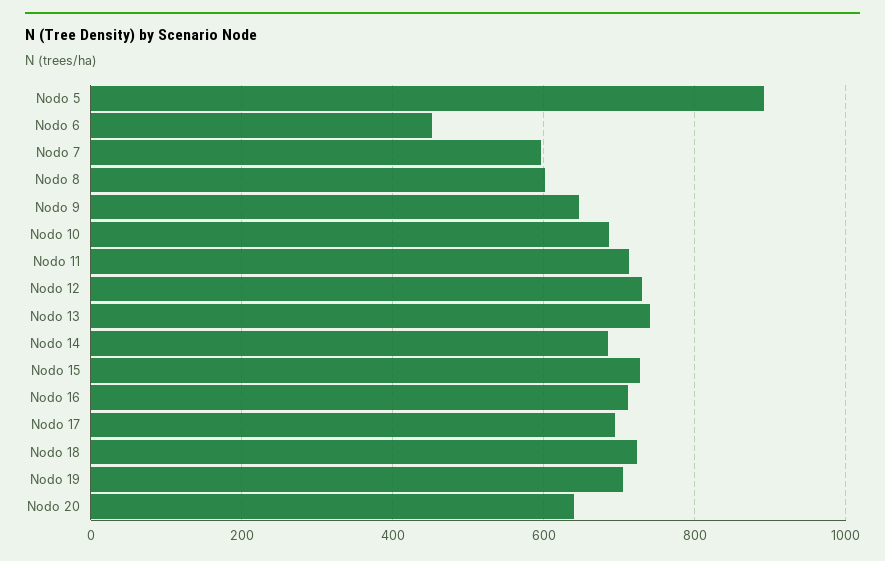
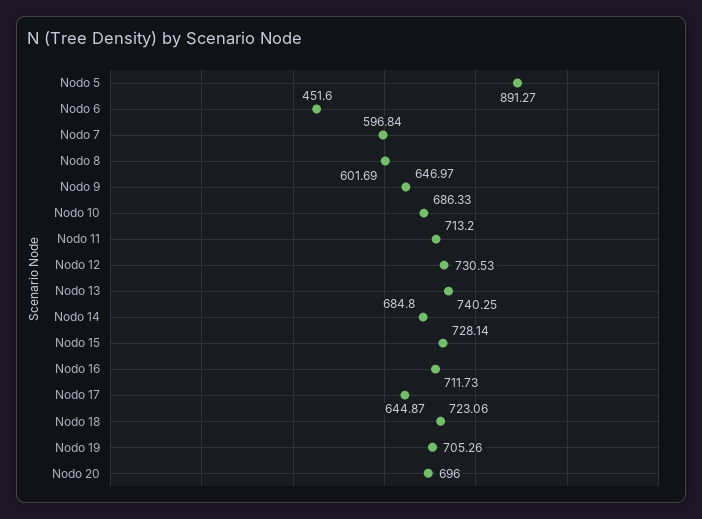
  {
    "Nodo 5": 891.27,
    "Nodo 6": 451.6,
    "Nodo 7": 596.84,
    "Nodo 8": 601.69,
    "Nodo 9": 646.97,
    "Nodo 10": 686.33,
    "Nodo 11": 713.2,
    "Nodo 12": 730.53,
    "Nodo 13": 740.25,
    "Nodo 14": 684.8,
    "Nodo 15": 728.14,
    "Nodo 16": 711.73,
-   "Nodo 17": 700,
+   "Nodo 17": 644.87,
    "Nodo 18": 723.06,
    "Nodo 19": 705.26,
-   "Nodo 20": 640
+   "Nodo 20": 696
  }

